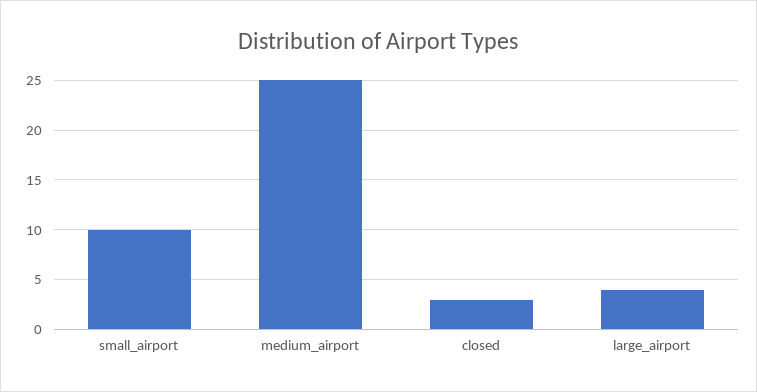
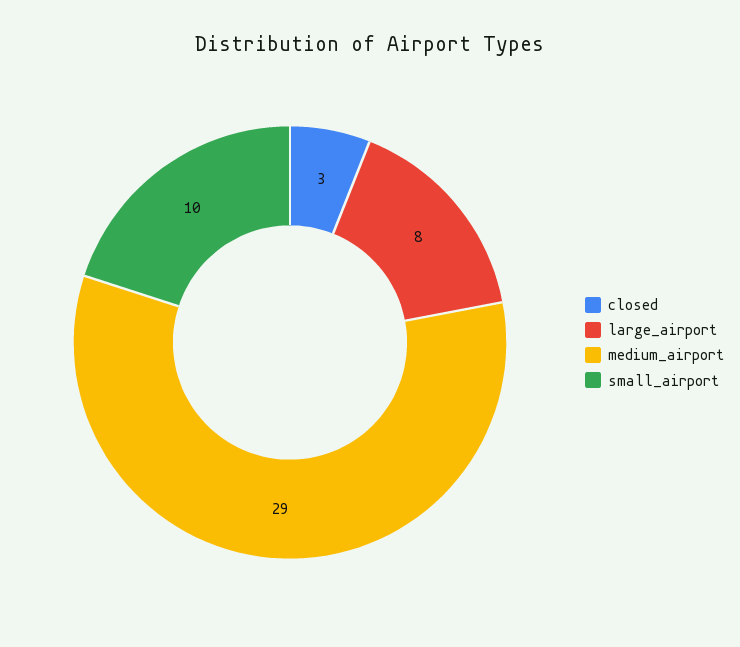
  {
    "small_airport": 10,
-   "medium_airport": 25,
+   "medium_airport": 29,
    "closed": 3,
-   "large_airport": 4
+   "large_airport": 8
  }

